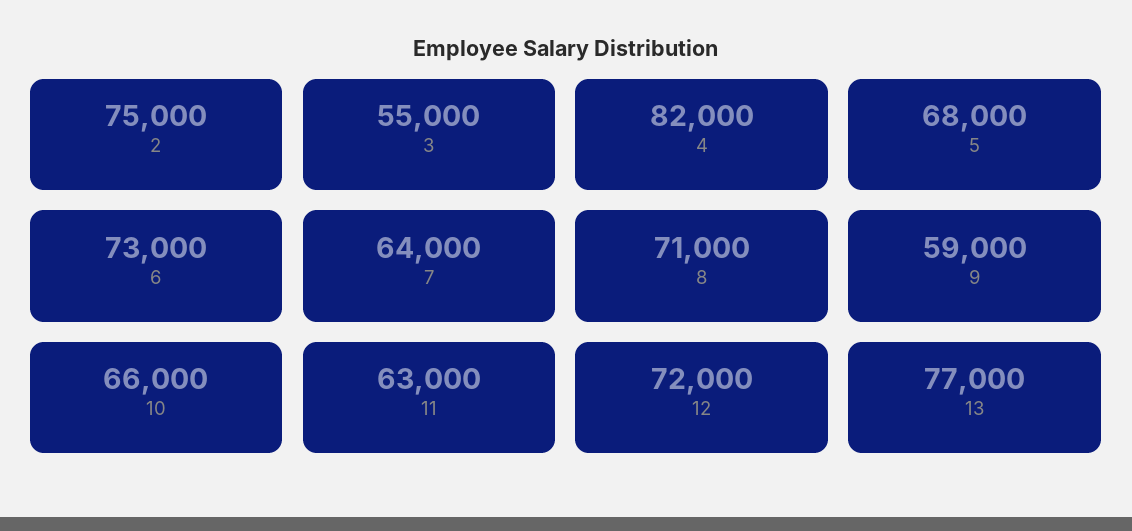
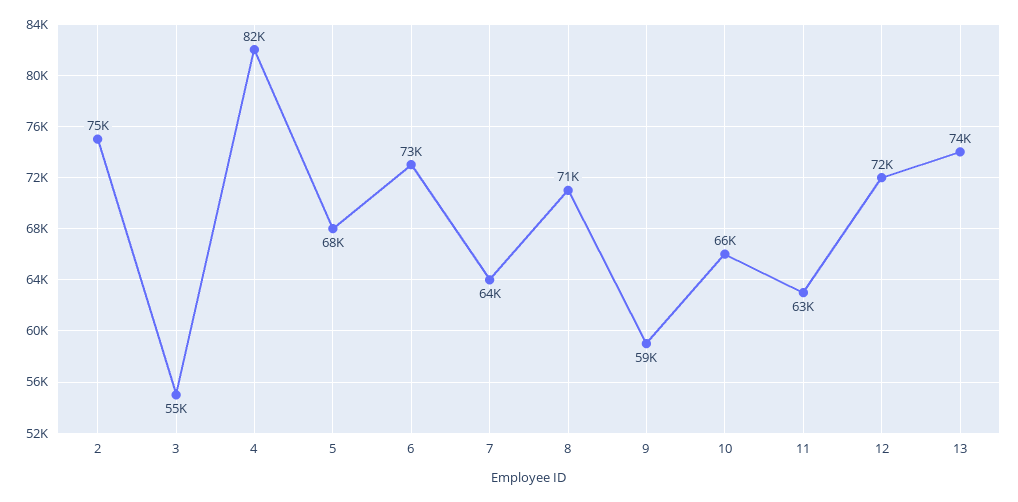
  {
    "2": 75000,
    "3": 55000,
    "4": 82000,
    "5": 68000,
    "6": 73000,
    "7": 64000,
    "8": 71000,
    "9": 59000,
    "10": 66000,
    "11": 63000,
    "12": 72000,
-   "13": 77000
+   "13": 74000
  }

